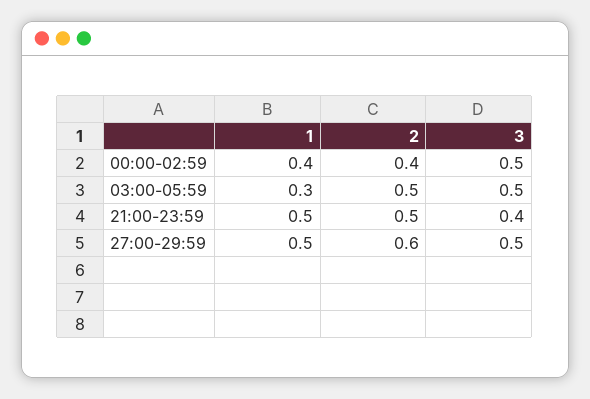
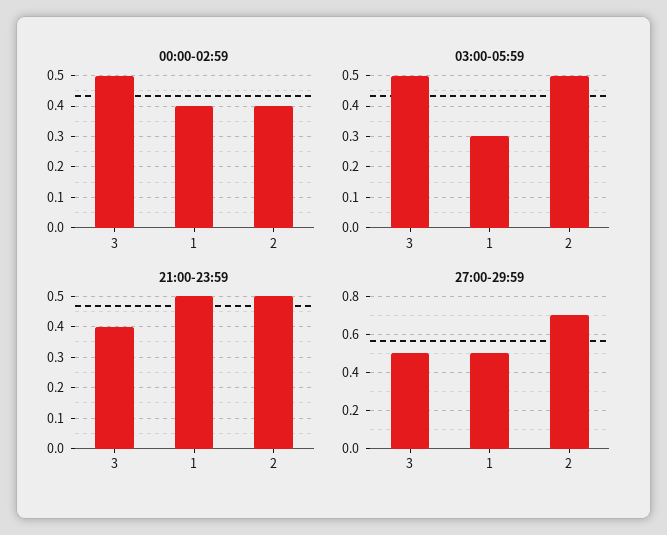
  {
    "00:00-02:59": {
      "1": 0.4,
      "2": 0.4,
      "3": 0.5
    },
    "03:00-05:59": {
      "1": 0.3,
      "2": 0.5,
      "3": 0.5
    },
    "21:00-23:59": {
      "1": 0.5,
      "2": 0.5,
      "3": 0.4
    },
    "27:00-29:59": {
      "1": 0.5,
-     "2": 0.6,
+     "2": 0.7,
      "3": 0.5
    }
  }

